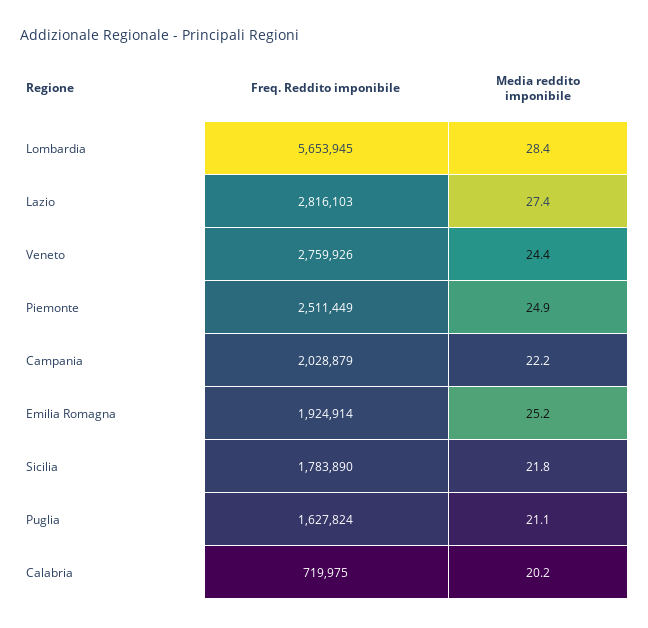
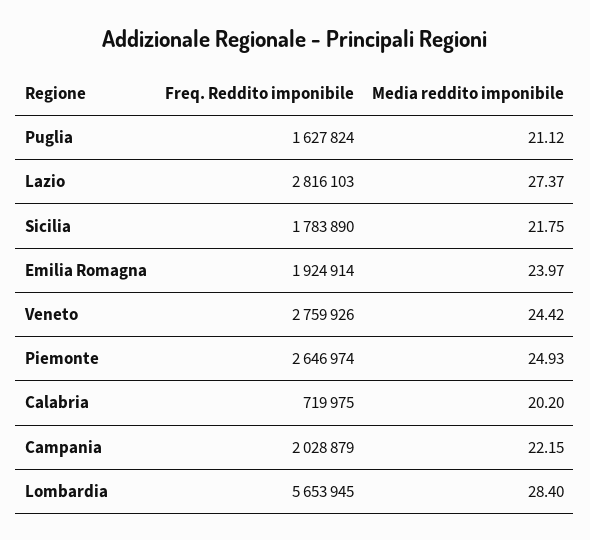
  {
    "Freq. Reddito imponibile": {
      "Lombardia": 5653945,
      "Lazio": 2816103,
      "Veneto": 2759926,
-     "Piemonte": 2511449,
+     "Piemonte": 2646974,
      "Campania": 2028879,
      "Emilia Romagna": 1924914,
      "Sicilia": 1783890,
      "Puglia": 1627824,
      "Calabria": 719975
    },
    "Media reddito imponibile": {
      "Lombardia": 28.4,
      "Lazio": 27.37,
      "Veneto": 24.42,
      "Piemonte": 24.93,
      "Campania": 22.15,
-     "Emilia Romagna": 25.2,
+     "Emilia Romagna": 23.97,
      "Sicilia": 21.75,
      "Puglia": 21.12,
      "Calabria": 20.2
    }
  }

